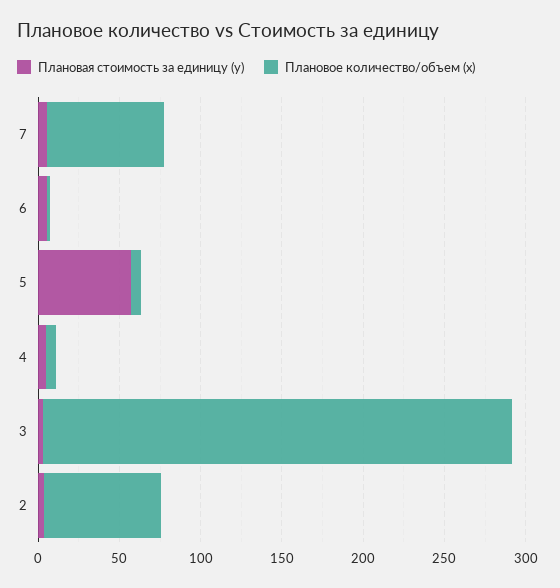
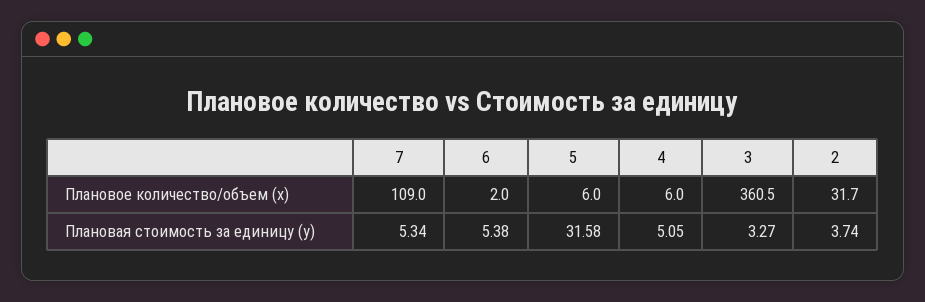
  {
    "Плановая стоимость за единицу (y)": {
      "7": 5.34,
      "6": 5.38,
-     "5": 60,
+     "5": 31.58,
      "4": 5.05,
      "3": 3.27,
      "2": 3.74
    },
    "Плановое количество/объем (x)": {
-     "7": 70,
+     "7": 109,
      "6": 2,
      "5": 6,
      "4": 6,
-     "3": 290,
+     "3": 360.5,
-     "2": 70
+     "2": 31.7
    }
  }

